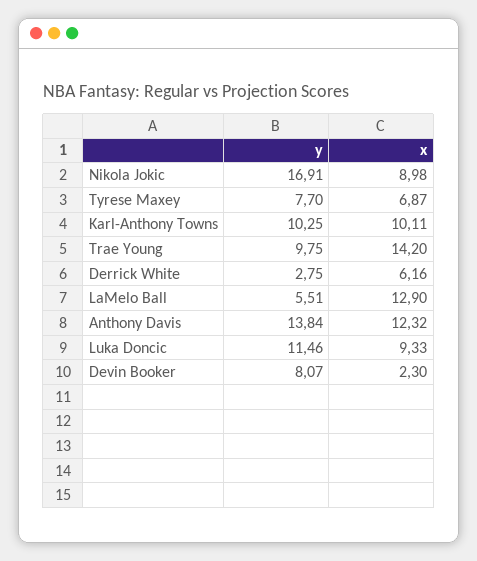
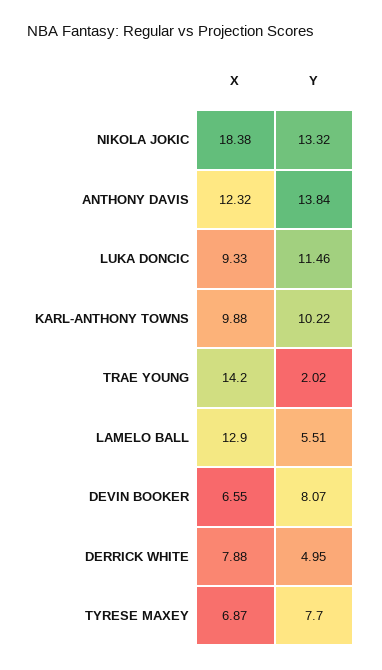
  {
    "y": {
-     "Nikola Jokic": 16.91,
+     "Nikola Jokic": 13.32,
      "Tyrese Maxey": 7.7,
-     "Karl-Anthony Towns": 10.25,
+     "Karl-Anthony Towns": 10.22,
-     "Trae Young": 9.75,
+     "Trae Young": 2.02,
-     "Derrick White": 2.75,
+     "Derrick White": 4.95,
      "LaMelo Ball": 5.51,
      "Anthony Davis": 13.84,
      "Luka Doncic": 11.46,
      "Devin Booker": 8.07
    },
    "x": {
-     "Nikola Jokic": 8.98,
+     "Nikola Jokic": 18.38,
      "Tyrese Maxey": 6.87,
-     "Karl-Anthony Towns": 10.11,
+     "Karl-Anthony Towns": 9.88,
      "Trae Young": 14.2,
-     "Derrick White": 6.16,
+     "Derrick White": 7.88,
      "LaMelo Ball": 12.9,
      "Anthony Davis": 12.32,
      "Luka Doncic": 9.33,
-     "Devin Booker": 2.3
+     "Devin Booker": 6.55
    }
  }

